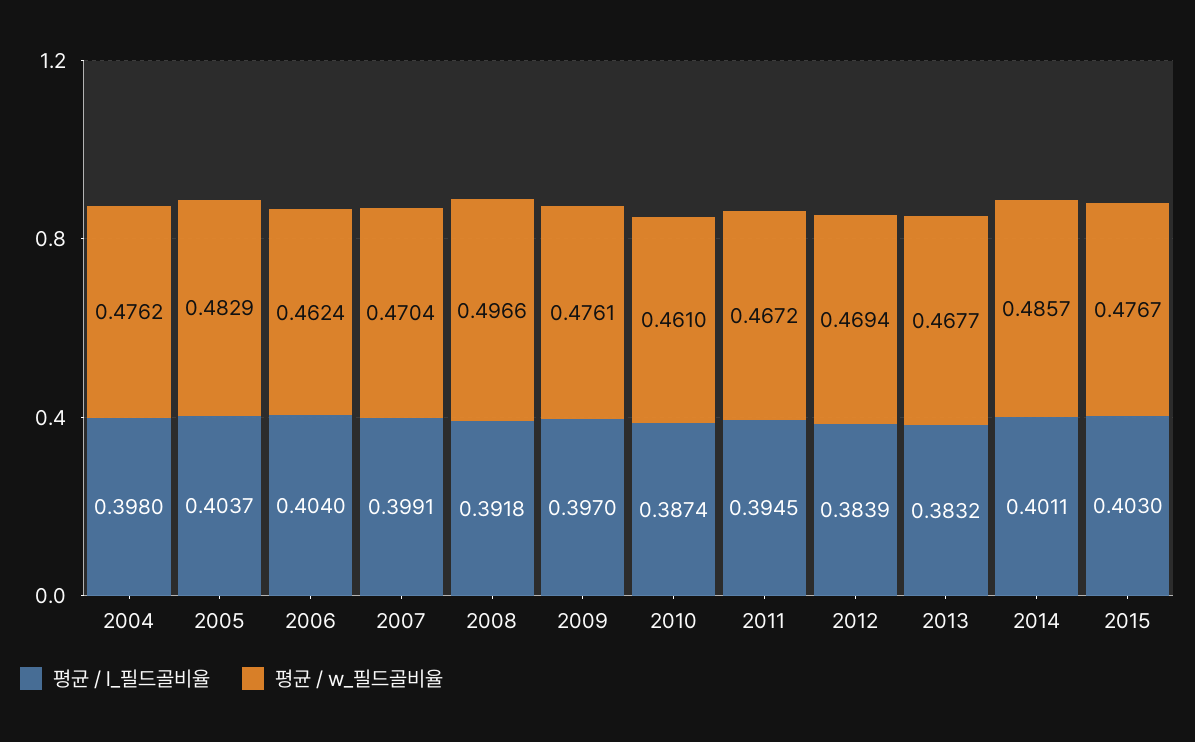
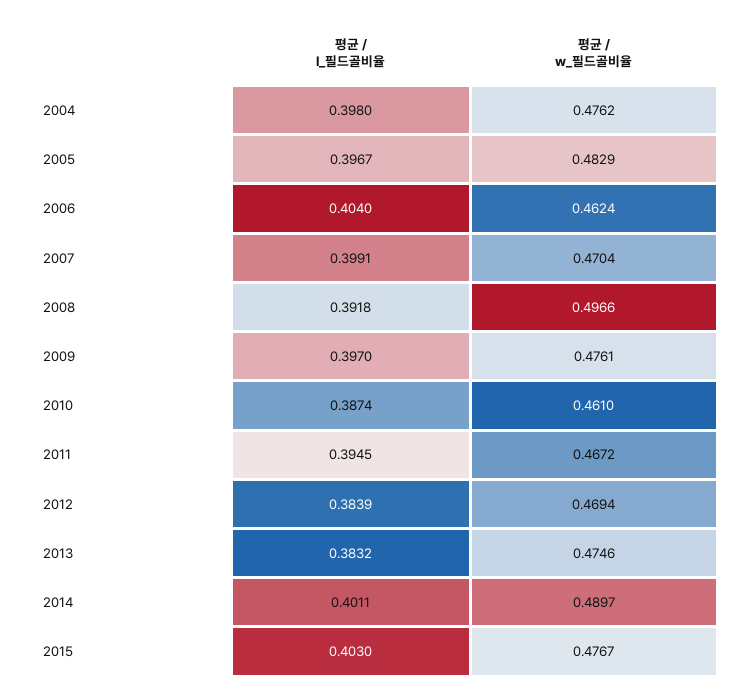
  {
    "평균 / l_필드골비율": {
      "2004": 0.398,
-     "2005": 0.4037,
+     "2005": 0.3967,
      "2006": 0.404,
      "2007": 0.3991,
      "2008": 0.3918,
      "2009": 0.397,
      "2010": 0.3874,
      "2011": 0.3945,
      "2012": 0.3839,
      "2013": 0.3832,
      "2014": 0.4011,
      "2015": 0.403
    },
    "평균 / w_필드골비율": {
      "2004": 0.4762,
      "2005": 0.4829,
      "2006": 0.4624,
      "2007": 0.4704,
      "2008": 0.4966,
      "2009": 0.4761,
      "2010": 0.461,
      "2011": 0.4672,
      "2012": 0.4694,
-     "2013": 0.4677,
+     "2013": 0.4746,
-     "2014": 0.4857,
+     "2014": 0.4897,
      "2015": 0.4767
    }
  }

